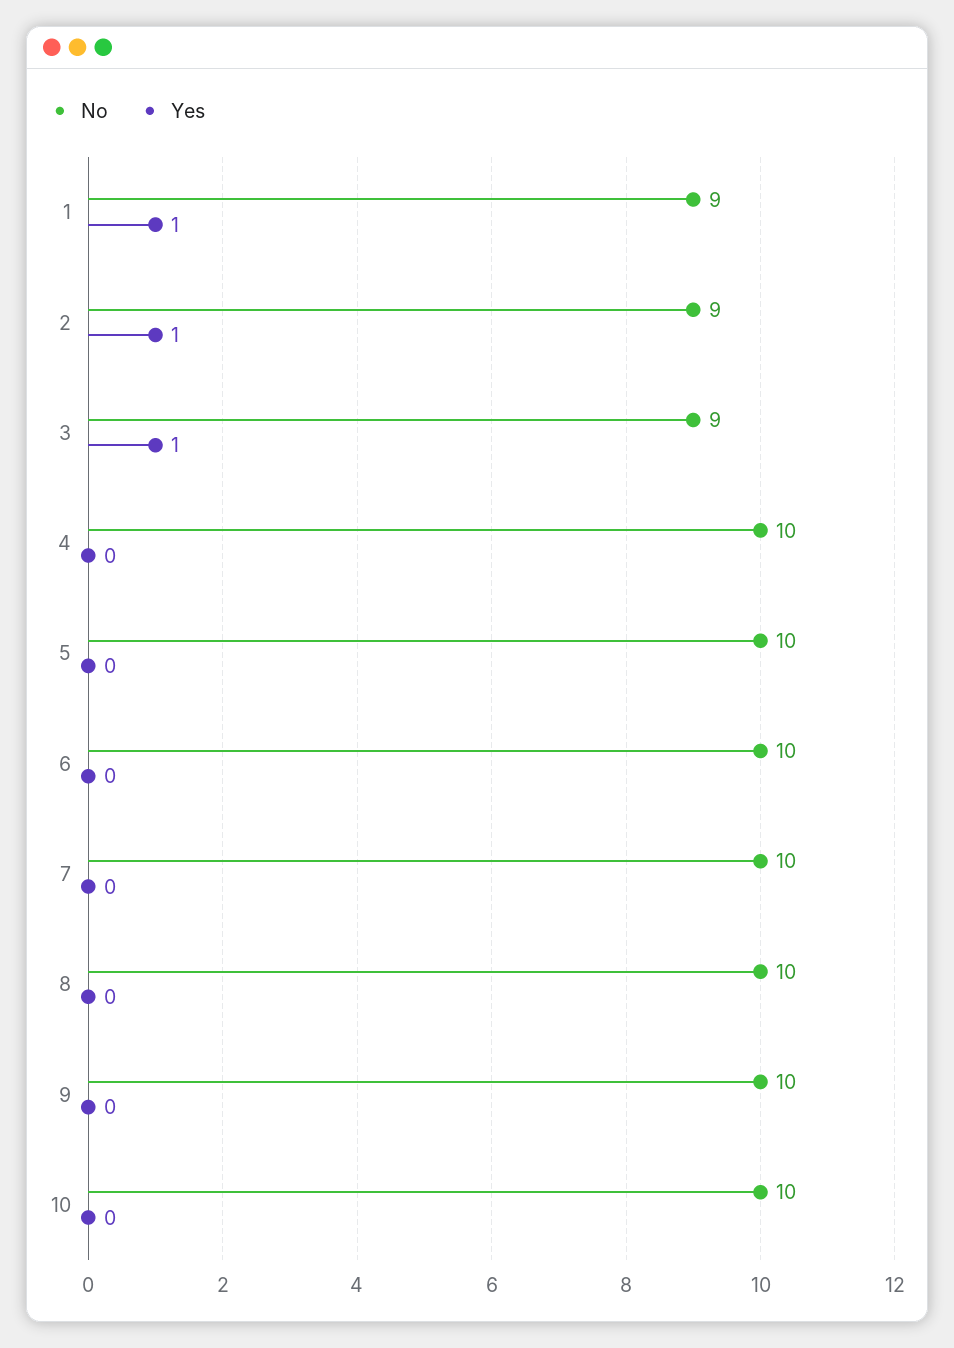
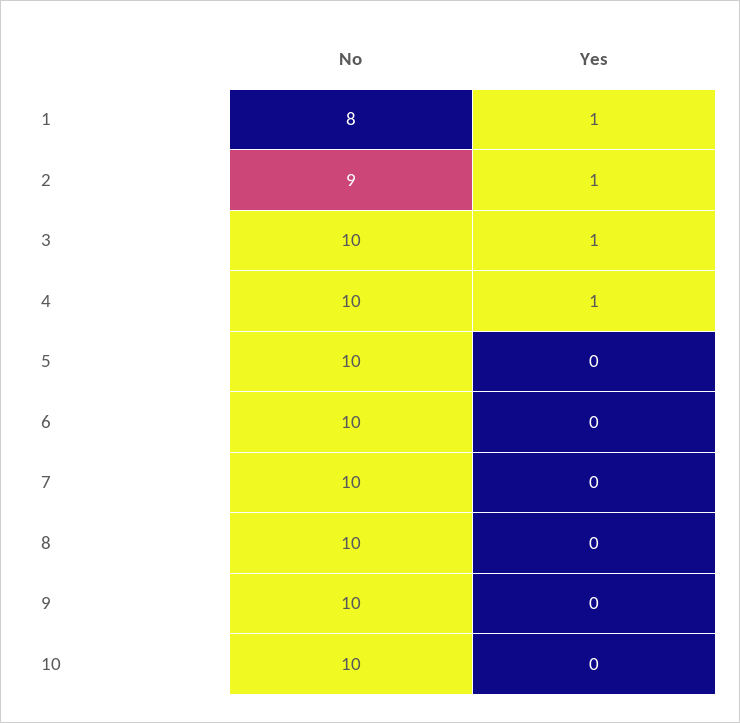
  {
    "No": {
-     "1": 9,
+     "1": 8,
      "2": 9,
-     "3": 9,
+     "3": 10,
      "4": 10,
      "5": 10,
      "6": 10,
      "7": 10,
      "8": 10,
      "9": 10,
      "10": 10
    },
    "Yes": {
      "1": 1,
      "2": 1,
      "3": 1,
-     "4": 0,
+     "4": 1,
      "5": 0,
      "6": 0,
      "7": 0,
      "8": 0,
      "9": 0,
      "10": 0
    }
  }

